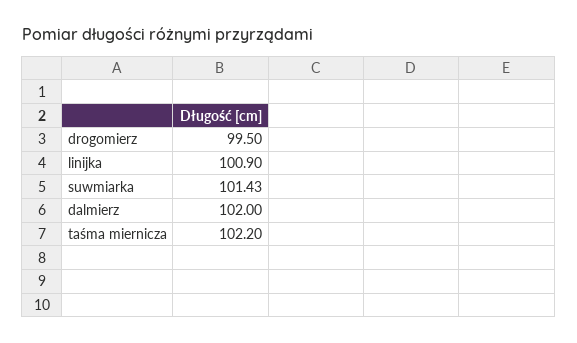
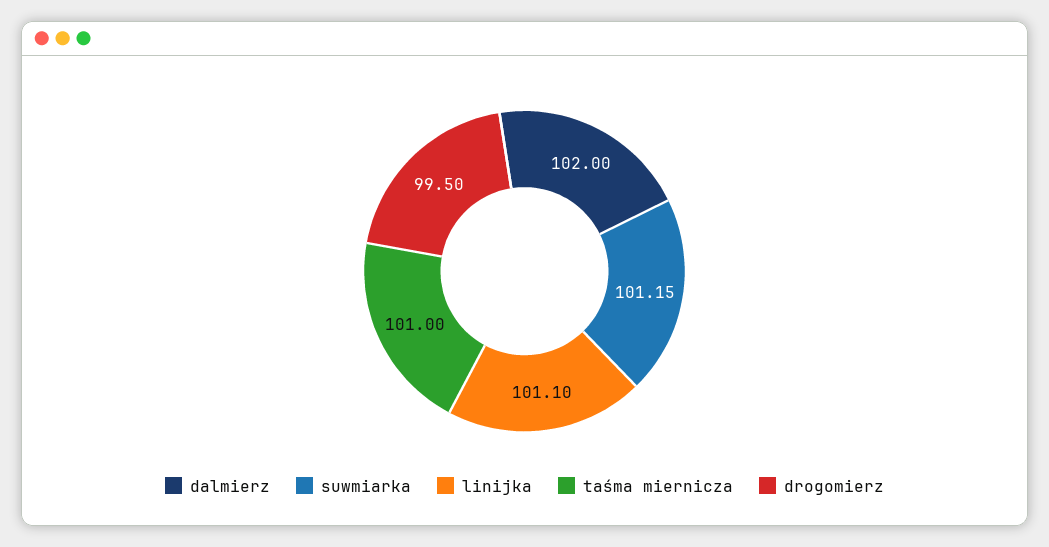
  {
    "drogomierz": 99.5,
-   "linijka": 100.9,
+   "linijka": 101.1,
-   "suwmiarka": 101.43,
+   "suwmiarka": 101.15,
    "dalmierz": 102,
-   "taśma miernicza": 102.2
+   "taśma miernicza": 101
  }

